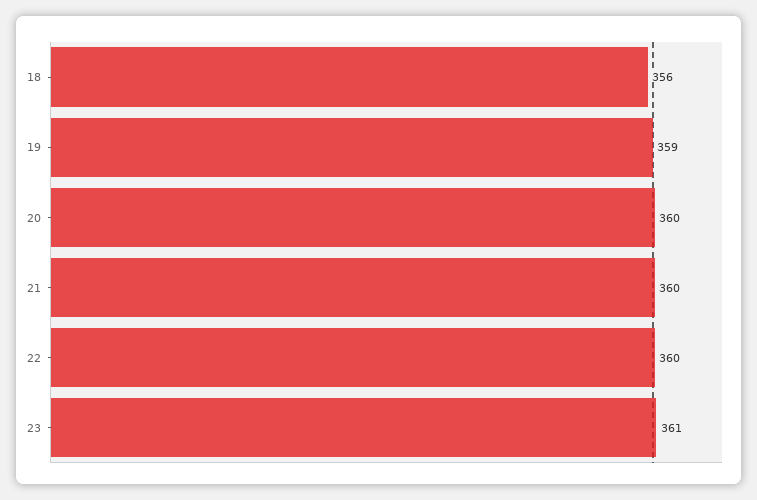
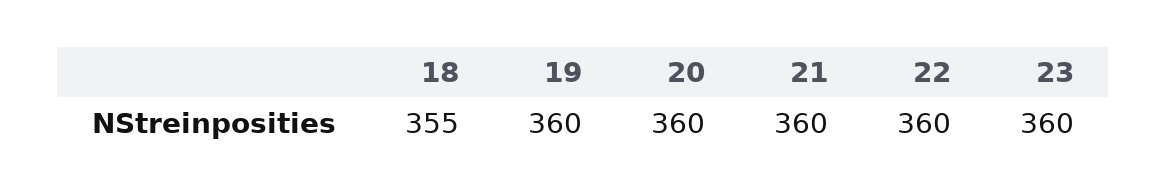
  {
-   "18": 356,
+   "18": 355,
-   "19": 359,
+   "19": 360,
    "20": 360,
    "21": 360,
    "22": 360,
-   "23": 361
+   "23": 360
  }

